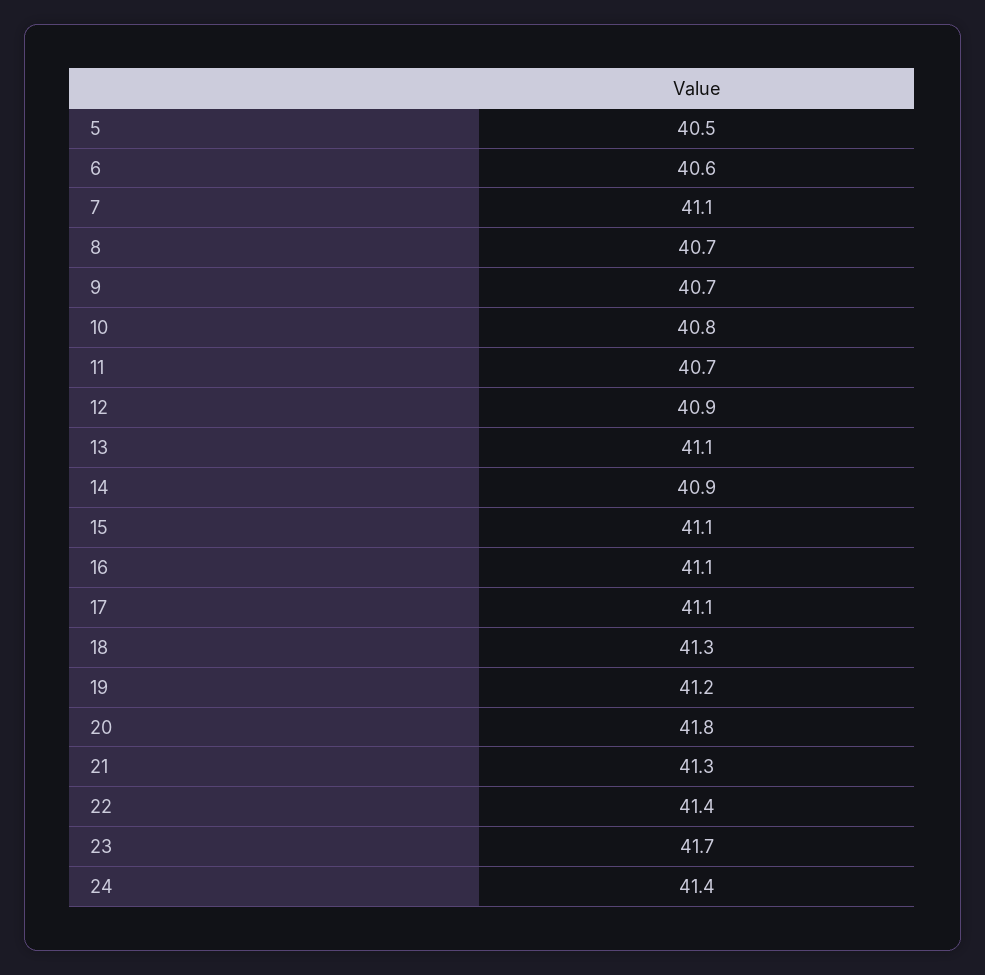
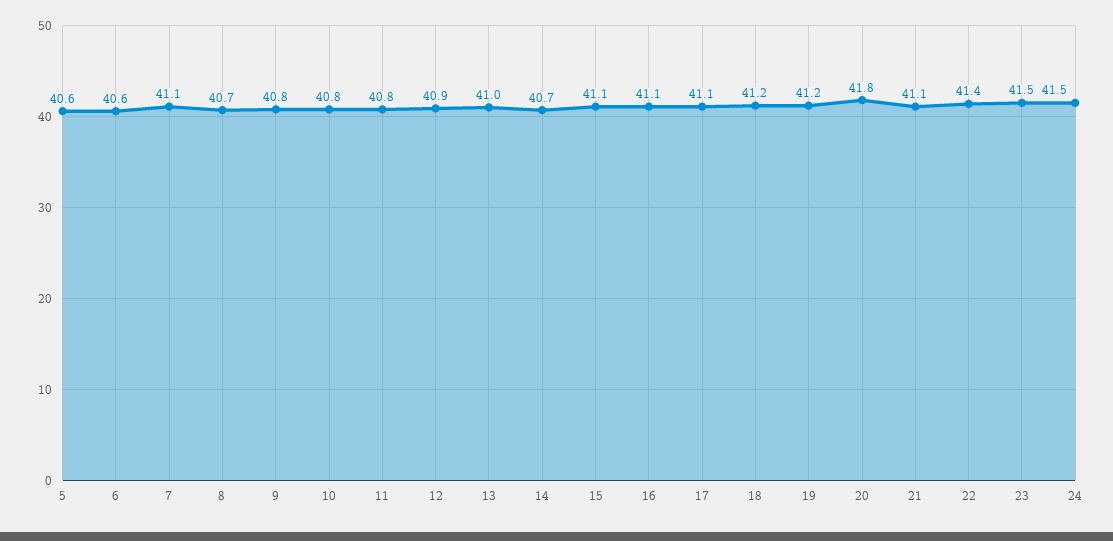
  {
-   "5": 40.5,
+   "5": 40.6,
    "6": 40.6,
    "7": 41.1,
    "8": 40.7,
-   "9": 40.7,
+   "9": 40.8,
    "10": 40.8,
-   "11": 40.7,
+   "11": 40.8,
    "12": 40.9,
-   "13": 41.1,
+   "13": 41,
-   "14": 40.9,
+   "14": 40.7,
    "15": 41.1,
    "16": 41.1,
    "17": 41.1,
-   "18": 41.3,
+   "18": 41.2,
    "19": 41.2,
    "20": 41.8,
-   "21": 41.3,
+   "21": 41.1,
    "22": 41.4,
-   "23": 41.7,
+   "23": 41.5,
-   "24": 41.4
+   "24": 41.5
  }

